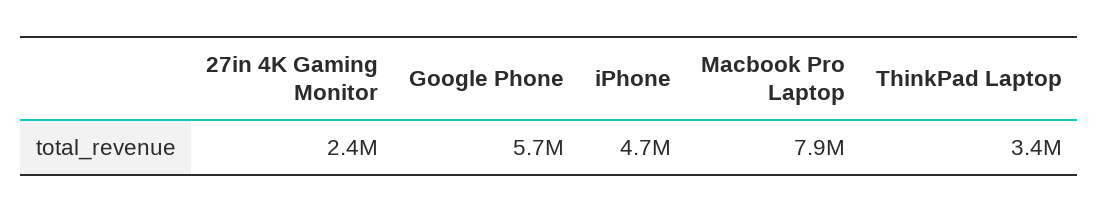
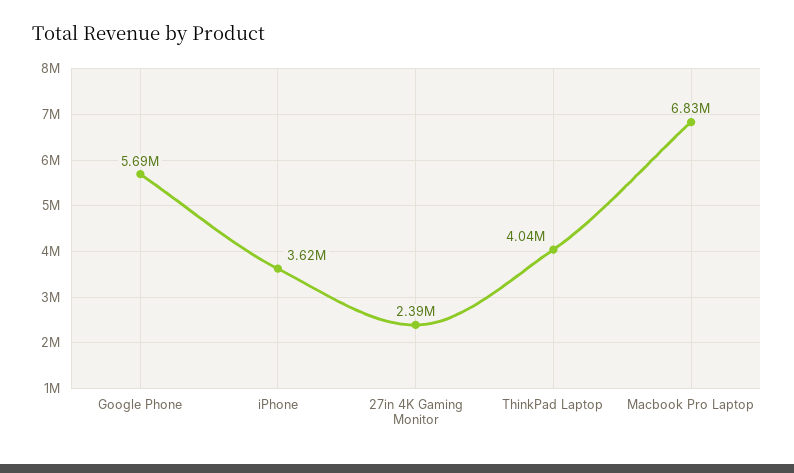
  {
    "27in 4K Gaming Monitor": 2390000,
    "Google Phone": 5690000,
-   "iPhone": 4700000,
+   "iPhone": 3620000,
-   "Macbook Pro Laptop": 7900000,
+   "Macbook Pro Laptop": 6830000,
-   "ThinkPad Laptop": 3400000
+   "ThinkPad Laptop": 4040000
  }

